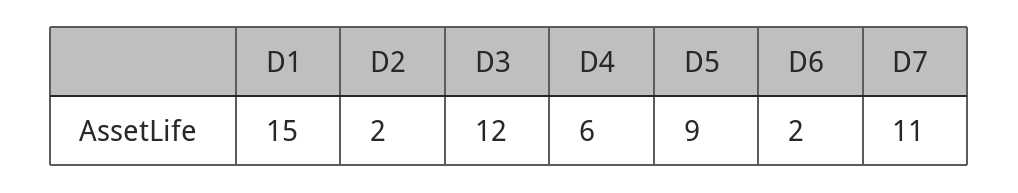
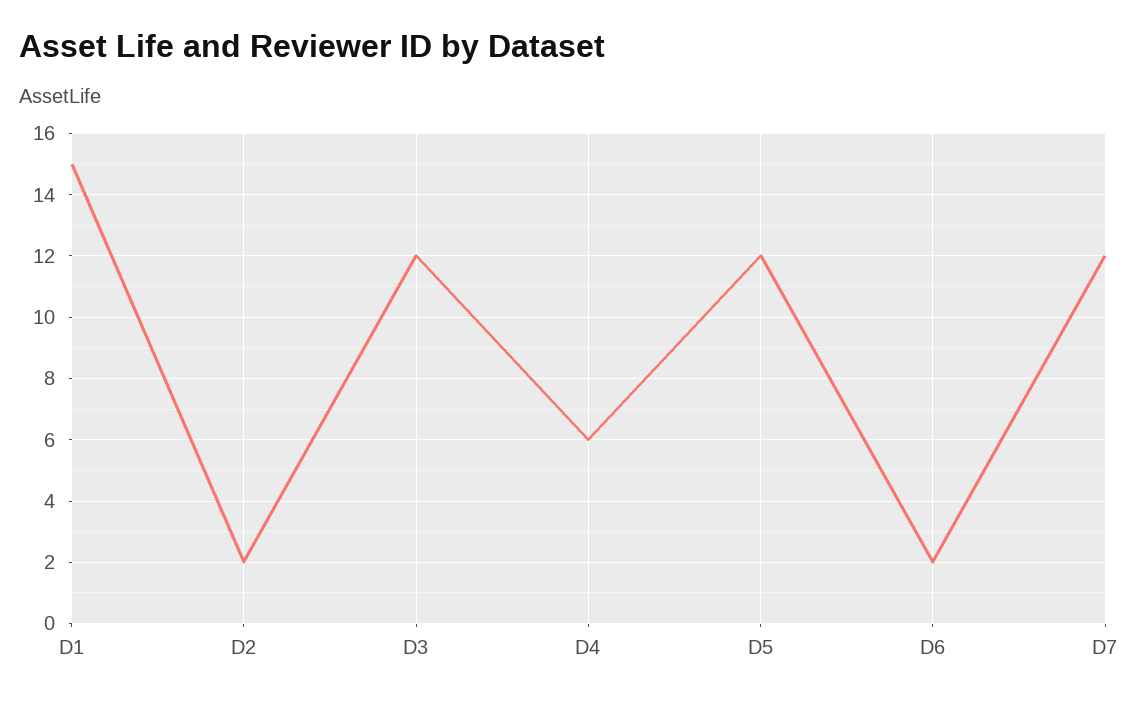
  {
    "D1": 15,
    "D2": 2,
    "D3": 12,
    "D4": 6,
-   "D5": 9,
+   "D5": 12,
    "D6": 2,
-   "D7": 11
+   "D7": 12
  }

